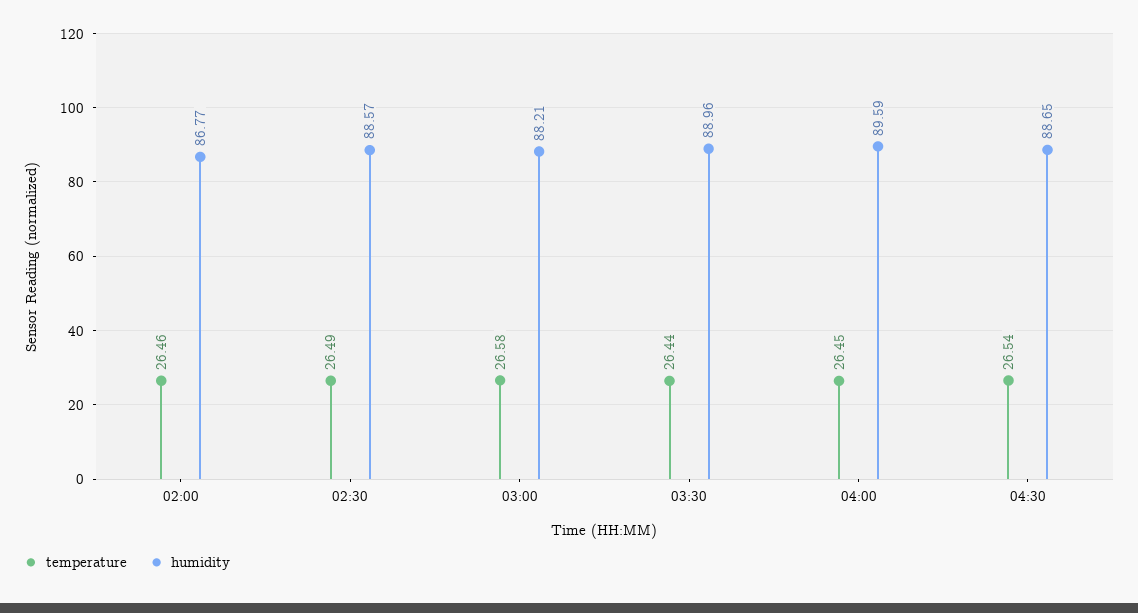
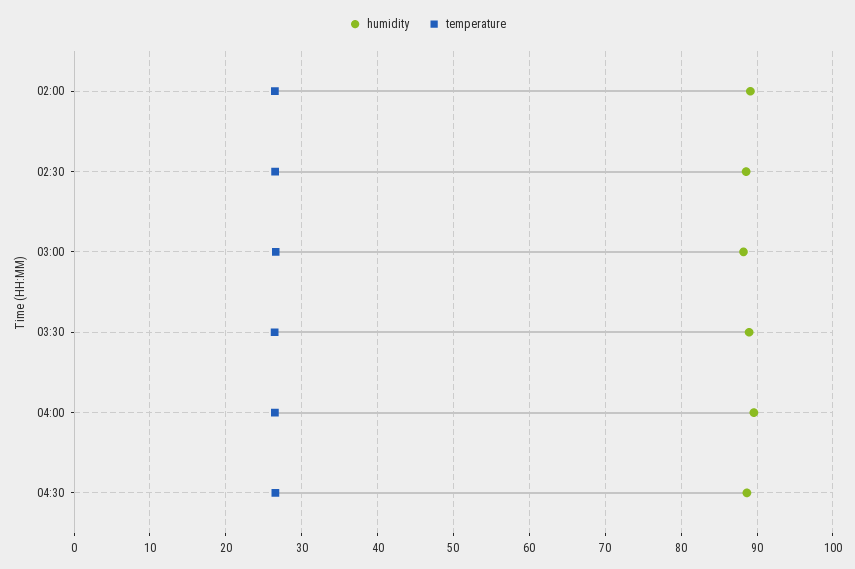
  {
    "temperature": {
      "02:00": 26.46,
      "02:30": 26.49,
      "03:00": 26.58,
      "03:30": 26.44,
      "04:00": 26.45,
      "04:30": 26.54
    },
    "humidity": {
-     "02:00": 86.77,
+     "02:00": 89,
      "02:30": 88.57,
      "03:00": 88.21,
      "03:30": 88.96,
      "04:00": 89.59,
      "04:30": 88.65
    }
  }

